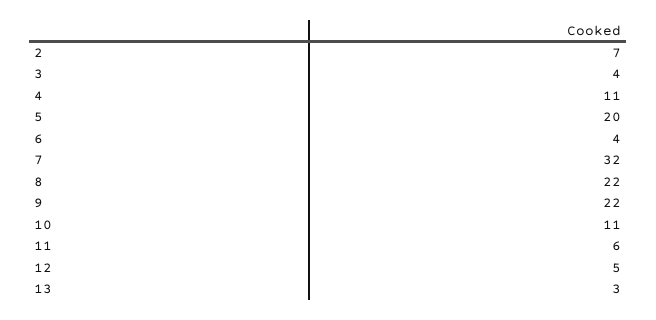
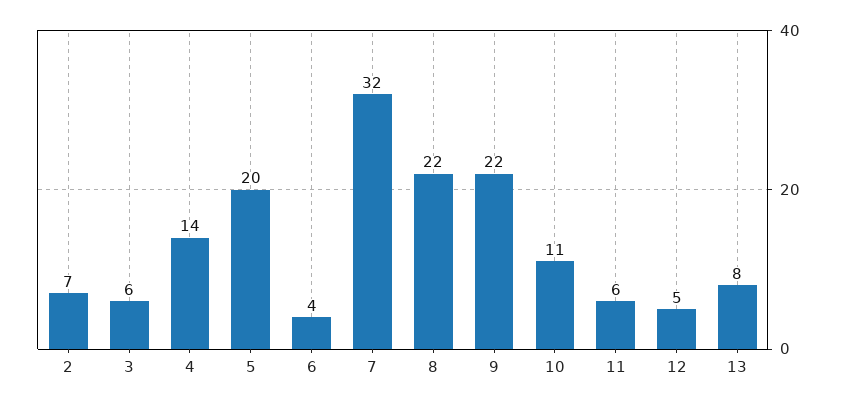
  {
    "2": 7,
-   "3": 4,
+   "3": 6,
-   "4": 11,
+   "4": 14,
    "5": 20,
    "6": 4,
    "7": 32,
    "8": 22,
    "9": 22,
    "10": 11,
    "11": 6,
    "12": 5,
-   "13": 3
+   "13": 8
  }

